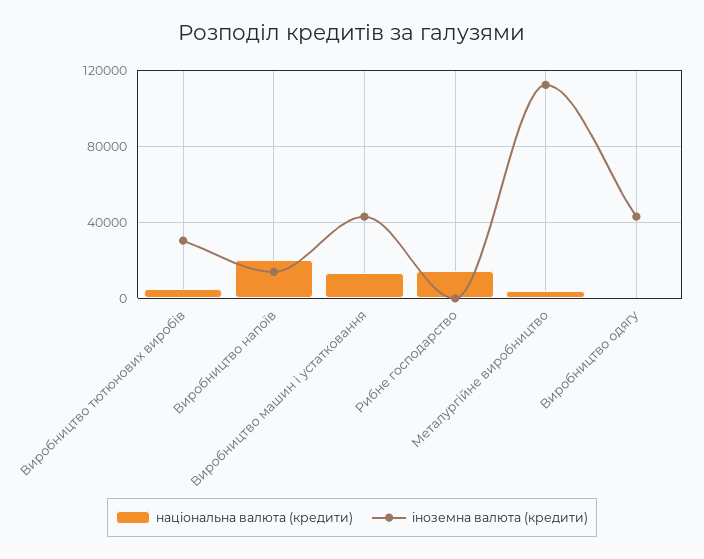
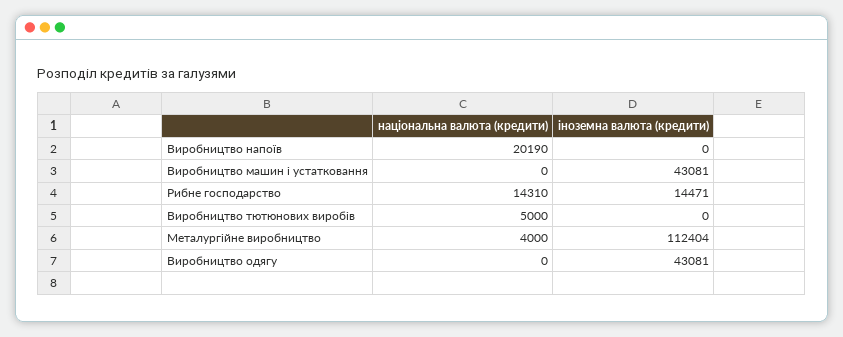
  {
    "національна валюта (кредити)": {
      "Виробництво тютюнових виробів": 5000,
      "Виробництво напоїв": 20190,
-     "Виробництво машин і устатковання": 15000,
+     "Виробництво машин і устатковання": 0,
      "Рибне господарство": 14310,
      "Металургійне виробництво": 4000,
      "Виробництво одягу": 0
    },
    "іноземна валюта (кредити)": {
-     "Виробництво тютюнових виробів": 30000,
+     "Виробництво тютюнових виробів": 0,
-     "Виробництво напоїв": 15000,
+     "Виробництво напоїв": 0,
      "Виробництво машин і устатковання": 43081,
-     "Рибне господарство": 0,
+     "Рибне господарство": 14471,
      "Металургійне виробництво": 112404,
      "Виробництво одягу": 43081
    }
  }

